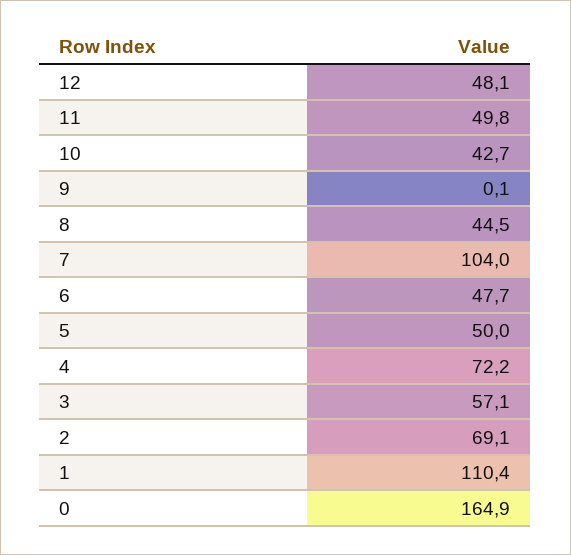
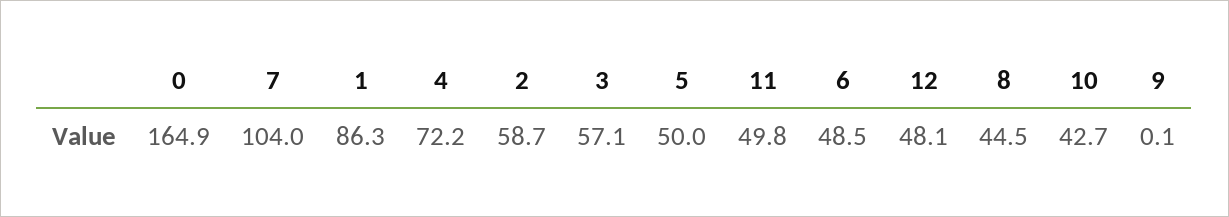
  {
    "12": 48.1,
    "11": 49.8,
    "10": 42.7,
    "9": 0.1,
    "8": 44.5,
    "7": 104,
-   "6": 47.7,
+   "6": 48.5,
    "5": 50,
    "4": 72.2,
    "3": 57.1,
-   "2": 69.1,
+   "2": 58.7,
-   "1": 110.4,
+   "1": 86.3,
    "0": 164.9
  }

